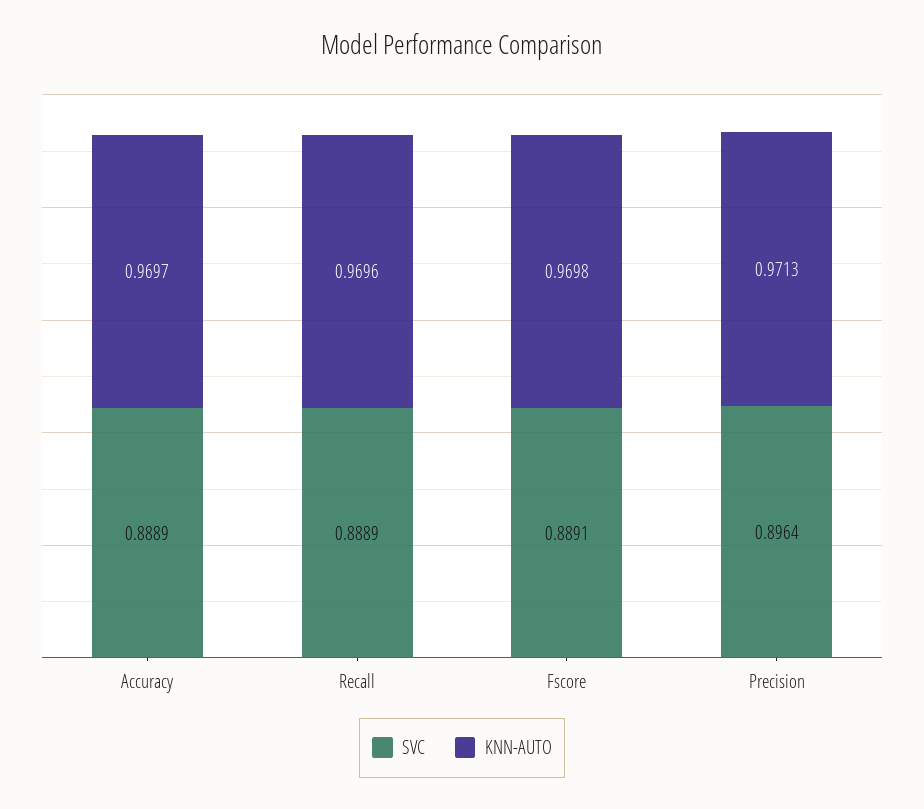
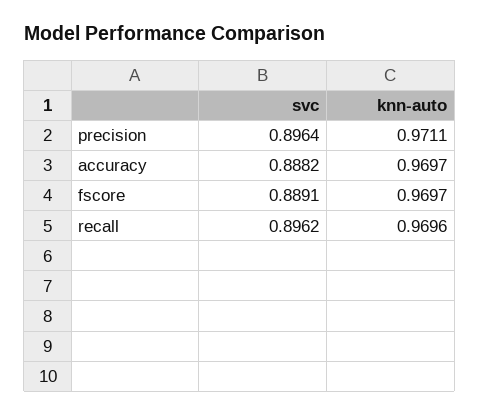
  {
    "SVC": {
-     "Accuracy": 0.8889,
+     "Accuracy": 0.8882,
-     "Recall": 0.8889,
+     "Recall": 0.8962,
      "Fscore": 0.8891,
      "Precision": 0.8964
    },
    "KNN-AUTO": {
      "Accuracy": 0.9697,
      "Recall": 0.9696,
-     "Fscore": 0.9698,
+     "Fscore": 0.9697,
-     "Precision": 0.9713
+     "Precision": 0.9711
    }
  }

